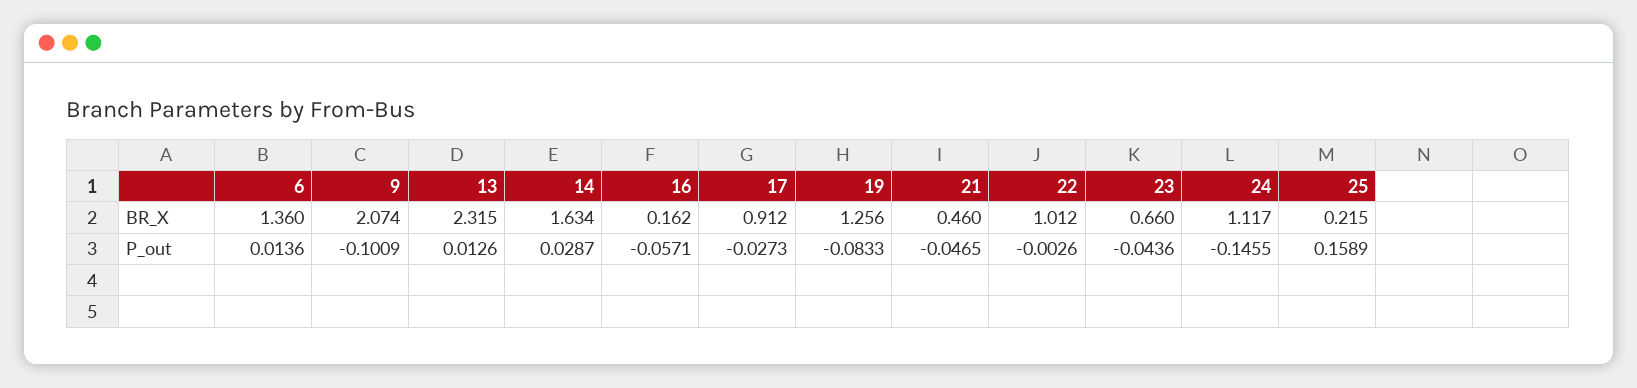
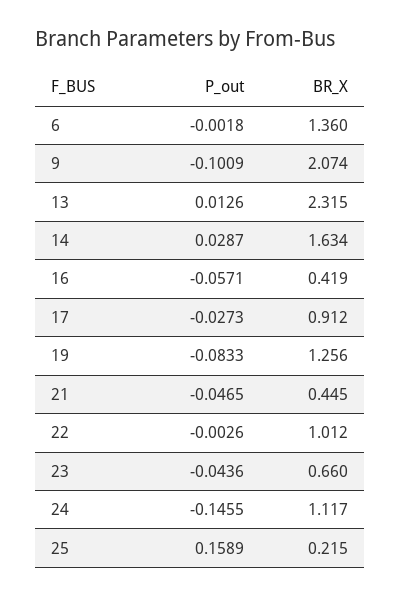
  {
    "6": {
      "BR_X": 1.36,
-     "P_out": 0.0136
+     "P_out": -0.0018
    },
    "9": {
      "BR_X": 2.074,
      "P_out": -0.1009
    },
    "13": {
      "BR_X": 2.315,
      "P_out": 0.0126
    },
    "14": {
      "BR_X": 1.634,
      "P_out": 0.0287
    },
    "16": {
-     "BR_X": 0.162,
+     "BR_X": 0.419,
      "P_out": -0.0571
    },
    "17": {
      "BR_X": 0.912,
      "P_out": -0.0273
    },
    "19": {
      "BR_X": 1.256,
      "P_out": -0.0833
    },
    "21": {
-     "BR_X": 0.46,
+     "BR_X": 0.445,
      "P_out": -0.0465
    },
    "22": {
      "BR_X": 1.012,
      "P_out": -0.0026
    },
    "23": {
      "BR_X": 0.66,
      "P_out": -0.0436
    },
    "24": {
      "BR_X": 1.117,
      "P_out": -0.1455
    },
    "25": {
      "BR_X": 0.215,
      "P_out": 0.1589
    }
  }

